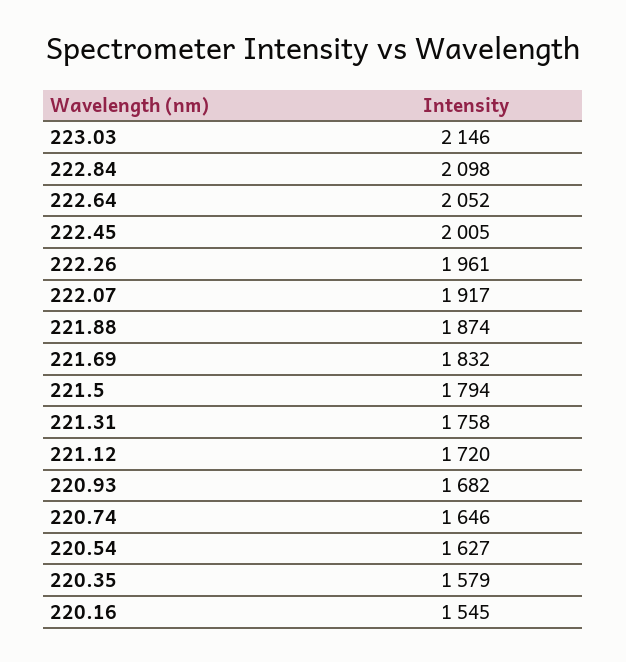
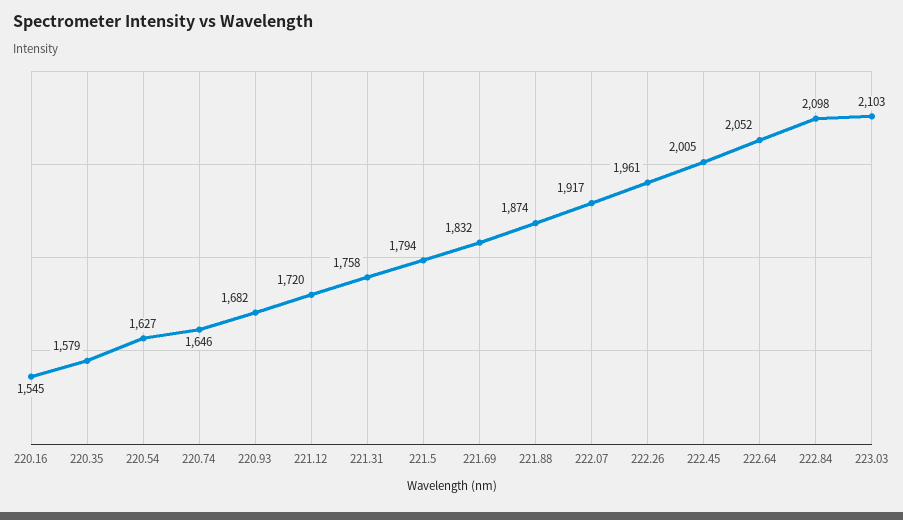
  {
-   "223.03": 2146,
+   "223.03": 2103,
    "222.84": 2098,
    "222.64": 2052,
    "222.45": 2005,
    "222.26": 1961,
    "222.07": 1917,
    "221.88": 1874,
    "221.69": 1832,
    "221.5": 1794,
    "221.31": 1758,
    "221.12": 1720,
    "220.93": 1682,
    "220.74": 1646,
    "220.54": 1627,
    "220.35": 1579,
    "220.16": 1545
  }

